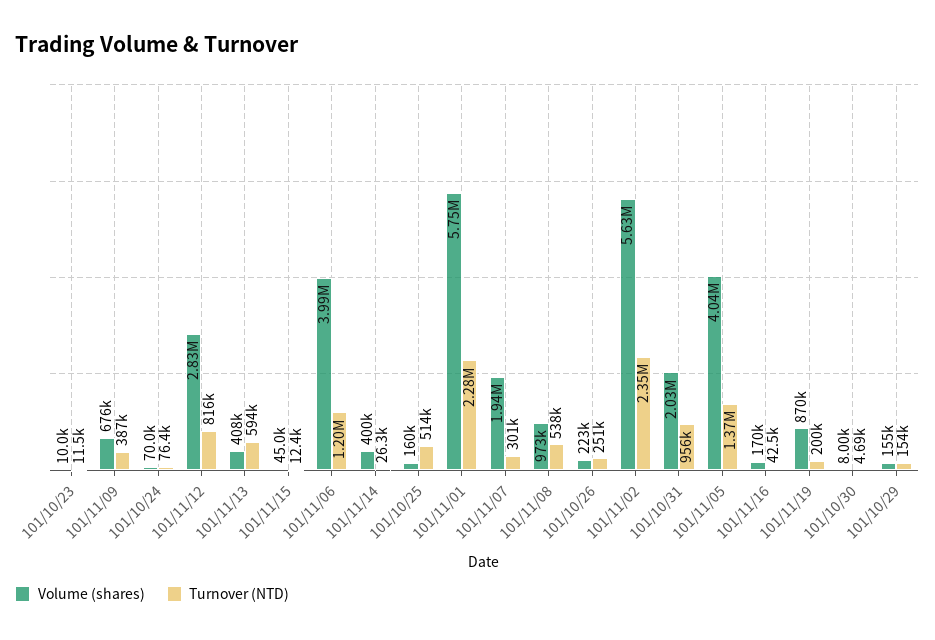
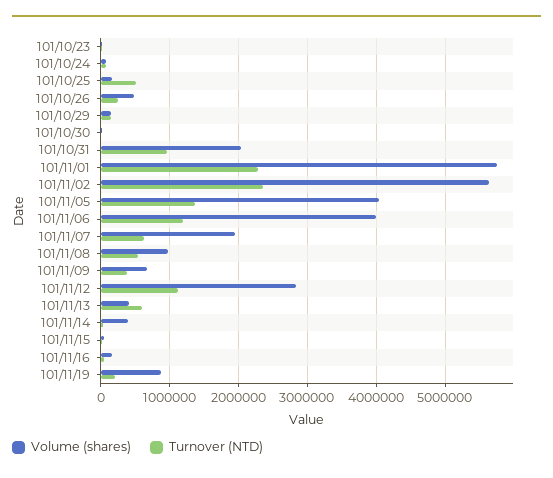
  {
    "Volume (shares)": {
      "101/10/23": 10000,
      "101/11/09": 676000,
      "101/10/24": 70000,
      "101/11/12": 2830000,
      "101/11/13": 408000,
      "101/11/15": 45000,
      "101/11/06": 3990000,
      "101/11/14": 400000,
      "101/10/25": 160000,
      "101/11/01": 5750000,
      "101/11/07": 1940000,
      "101/11/08": 973000,
-     "101/10/26": 223000,
+     "101/10/26": 500000,
      "101/11/02": 5630000,
      "101/10/31": 2030000,
      "101/11/05": 4040000,
      "101/11/16": 170000,
      "101/11/19": 870000,
      "101/10/30": 8000,
      "101/10/29": 155000
    },
    "Turnover (NTD)": {
      "101/10/23": 11500,
      "101/11/09": 387000,
      "101/10/24": 76400,
-     "101/11/12": 816000,
+     "101/11/12": 1100000,
      "101/11/13": 594000,
      "101/11/15": 12400,
      "101/11/06": 1200000,
      "101/11/14": 26300,
      "101/10/25": 514000,
      "101/11/01": 2280000,
-     "101/11/07": 301000,
+     "101/11/07": 600000,
      "101/11/08": 538000,
      "101/10/26": 251000,
      "101/11/02": 2350000,
      "101/10/31": 956000,
      "101/11/05": 1370000,
      "101/11/16": 42500,
      "101/11/19": 200000,
      "101/10/30": 4690,
      "101/10/29": 154000
    }
  }

